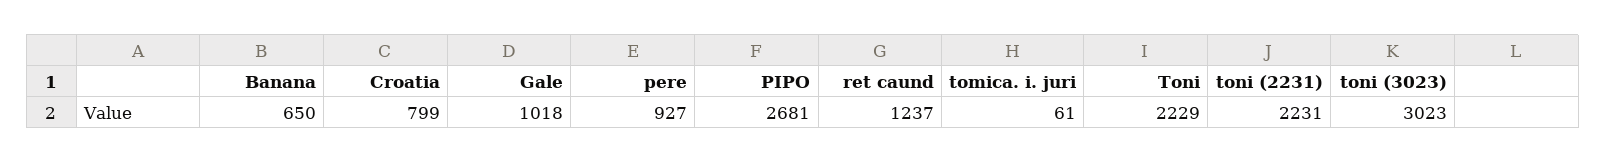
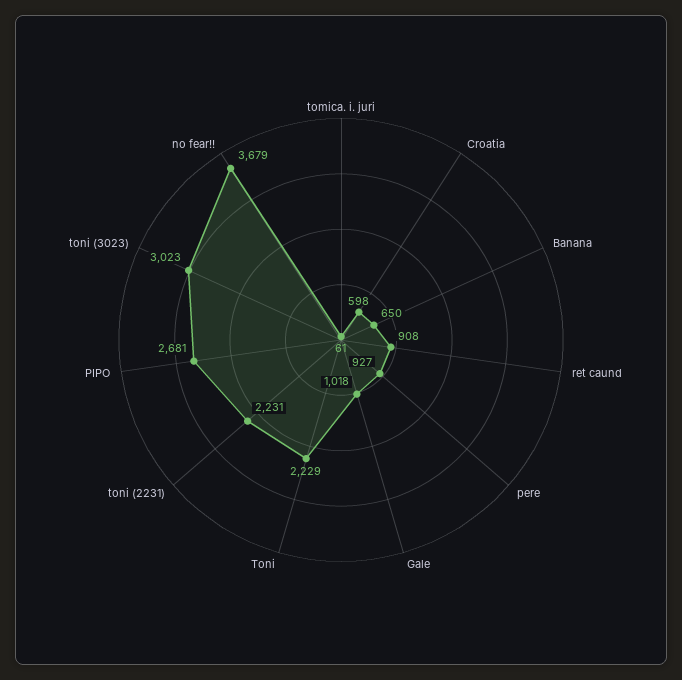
  {
    "Banana": 650,
-   "Croatia": 799,
+   "Croatia": 598,
    "Gale": 1018,
    "pere": 927,
    "PIPO": 2681,
-   "ret caund": 1237,
+   "ret caund": 908,
    "tomica. i. juri": 61,
    "Toni": 2229,
    "toni (2231)": 2231,
-   "toni (3023)": 3023
+   "toni (3023)": 3023,
+   "no fear!!": 3679
  }

